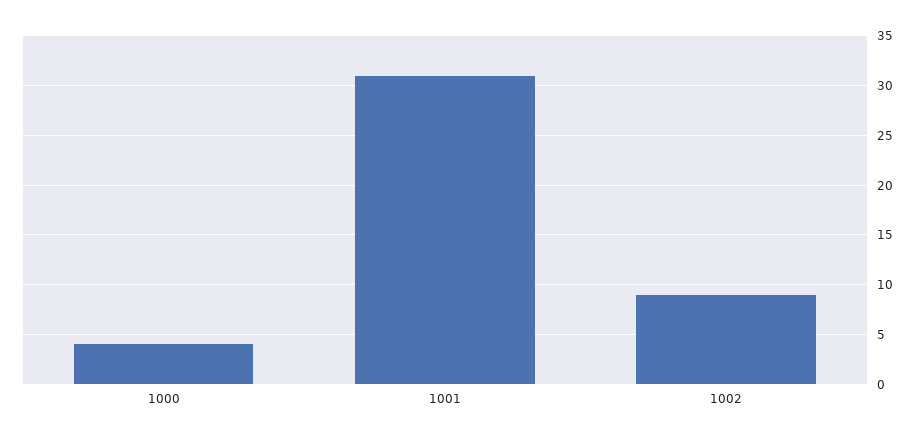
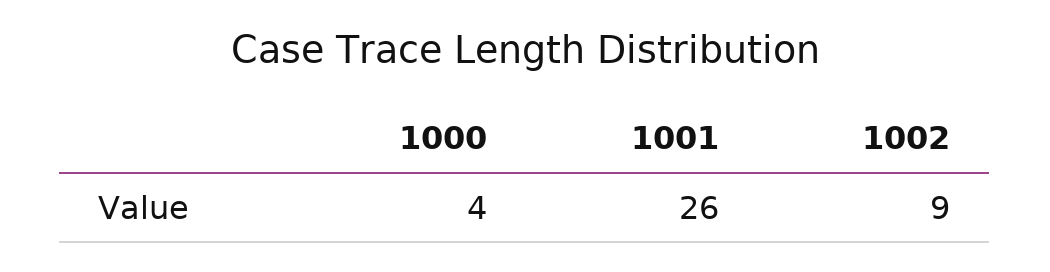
  {
    "1000": 4,
-   "1001": 31,
+   "1001": 26,
    "1002": 9
  }

